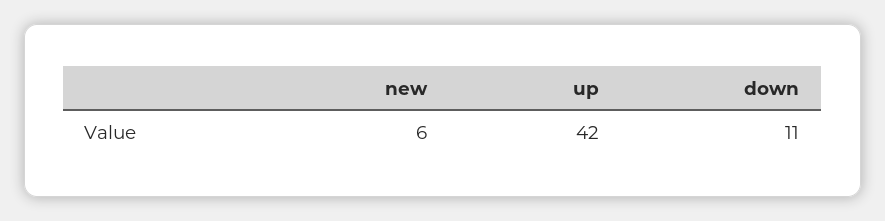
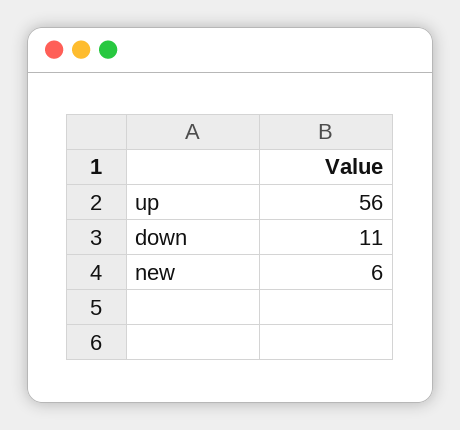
  {
    "new": 6,
-   "up": 42,
+   "up": 56,
    "down": 11
  }

